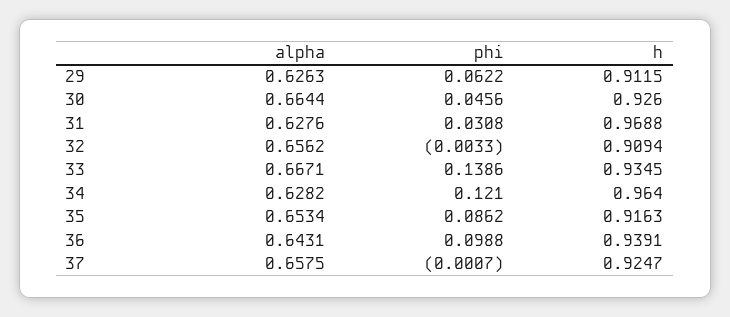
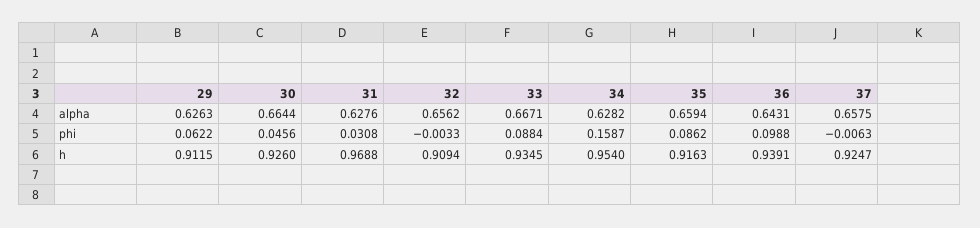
  {
    "alpha": {
      "29": 0.6263,
      "30": 0.6644,
      "31": 0.6276,
      "32": 0.6562,
      "33": 0.6671,
      "34": 0.6282,
-     "35": 0.6534,
+     "35": 0.6594,
      "36": 0.6431,
      "37": 0.6575
    },
    "phi": {
      "29": 0.0622,
      "30": 0.0456,
      "31": 0.0308,
      "32": -0.0033,
-     "33": 0.1386,
+     "33": 0.0884,
-     "34": 0.121,
+     "34": 0.1587,
      "35": 0.0862,
      "36": 0.0988,
-     "37": -0.0007
+     "37": -0.0063
    },
    "h": {
      "29": 0.9115,
      "30": 0.926,
      "31": 0.9688,
      "32": 0.9094,
      "33": 0.9345,
-     "34": 0.964,
+     "34": 0.954,
      "35": 0.9163,
      "36": 0.9391,
      "37": 0.9247
    }
  }

